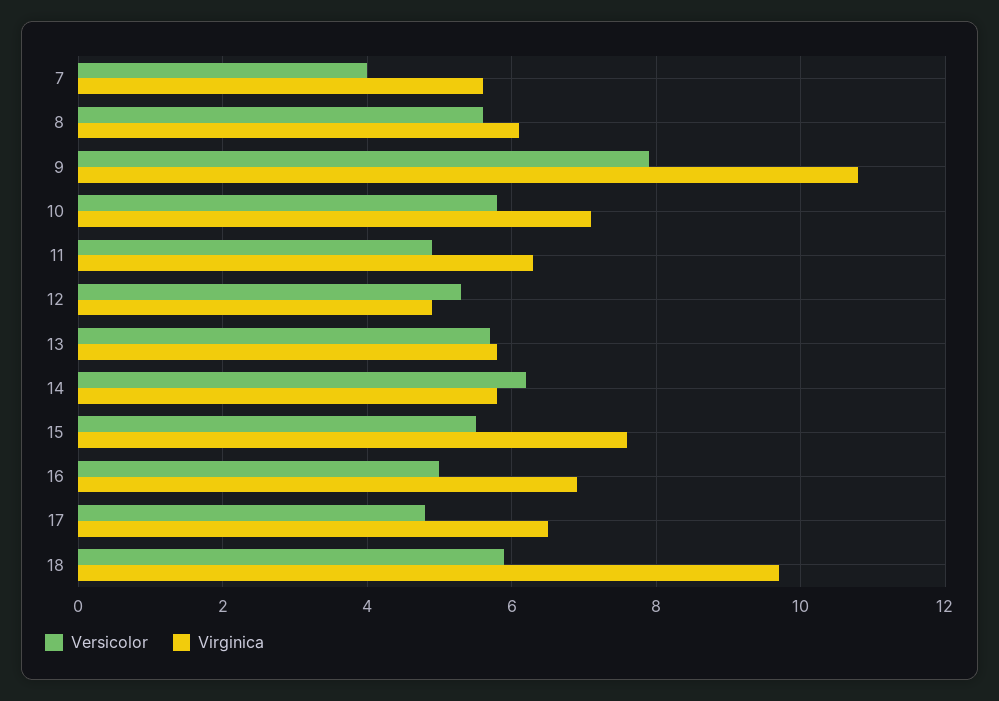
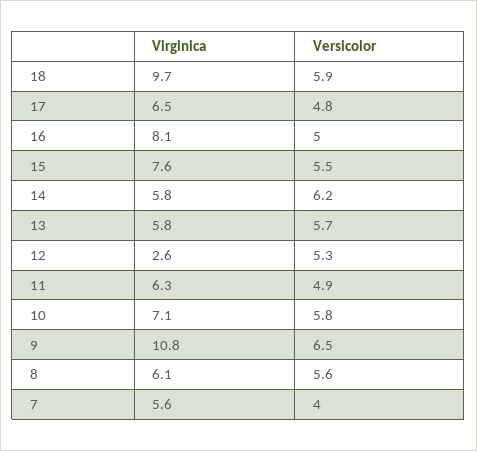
  {
    "Versicolor": {
      "7": 4,
      "8": 5.6,
-     "9": 8,
+     "9": 6.5,
      "10": 5.8,
      "11": 4.9,
      "12": 5.3,
      "13": 5.7,
      "14": 6.2,
      "15": 5.5,
      "16": 5,
      "17": 4.8,
      "18": 5.9
    },
    "Virginica": {
      "7": 5.6,
      "8": 6.1,
      "9": 10.8,
      "10": 7.1,
      "11": 6.3,
-     "12": 5,
+     "12": 2.6,
      "13": 5.8,
      "14": 5.8,
      "15": 7.6,
-     "16": 7,
+     "16": 8.1,
      "17": 6.5,
      "18": 9.7
    }
  }

